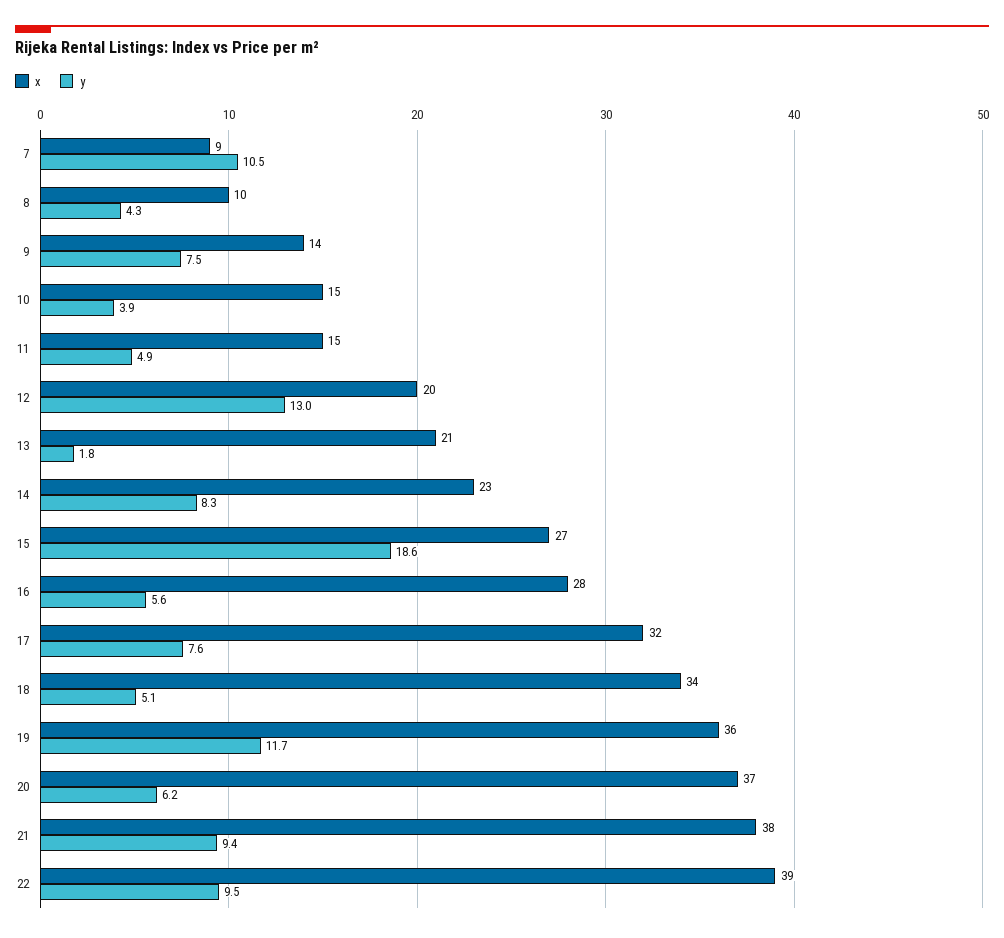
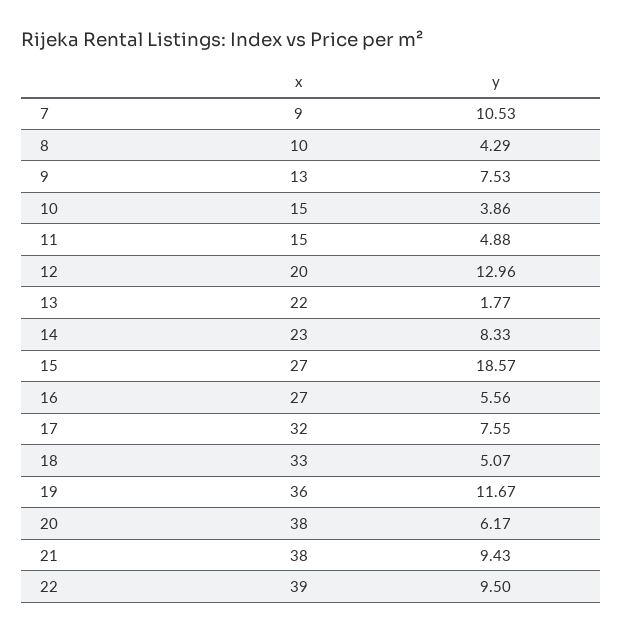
  {
    "x": {
      "7": 9,
      "8": 10,
-     "9": 14,
+     "9": 13,
      "10": 15,
      "11": 15,
      "12": 20,
-     "13": 21,
+     "13": 22,
      "14": 23,
      "15": 27,
-     "16": 28,
+     "16": 27,
      "17": 32,
-     "18": 34,
+     "18": 33,
      "19": 36,
-     "20": 37,
+     "20": 38,
      "21": 38,
      "22": 39
    },
    "y": {
      "7": 10.53,
      "8": 4.29,
      "9": 7.53,
      "10": 3.86,
      "11": 4.88,
      "12": 12.96,
      "13": 1.77,
      "14": 8.33,
      "15": 18.57,
      "16": 5.56,
      "17": 7.55,
      "18": 5.07,
      "19": 11.67,
      "20": 6.17,
      "21": 9.43,
      "22": 9.5
    }
  }

